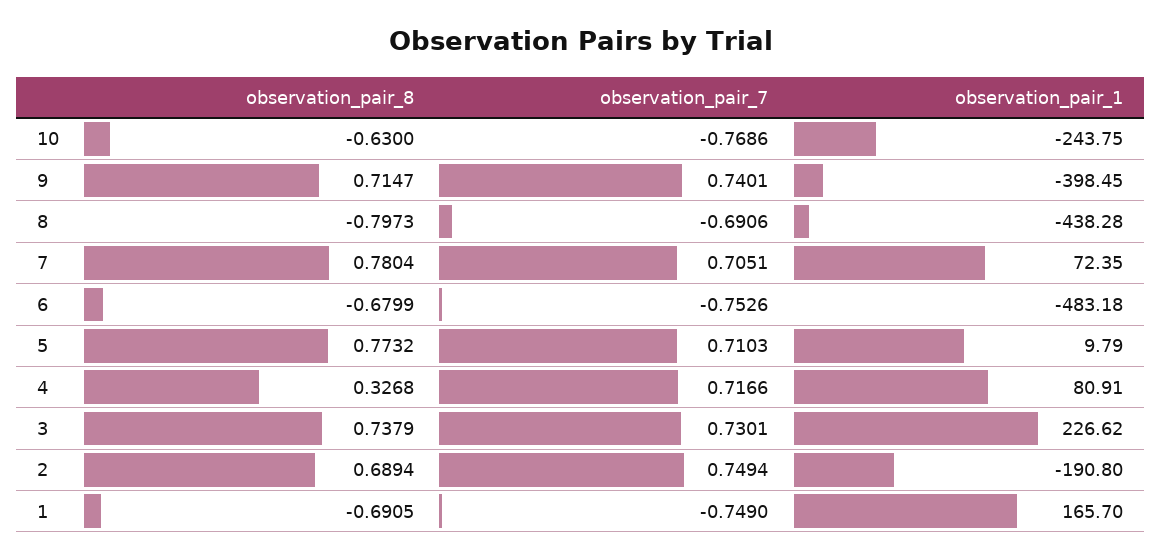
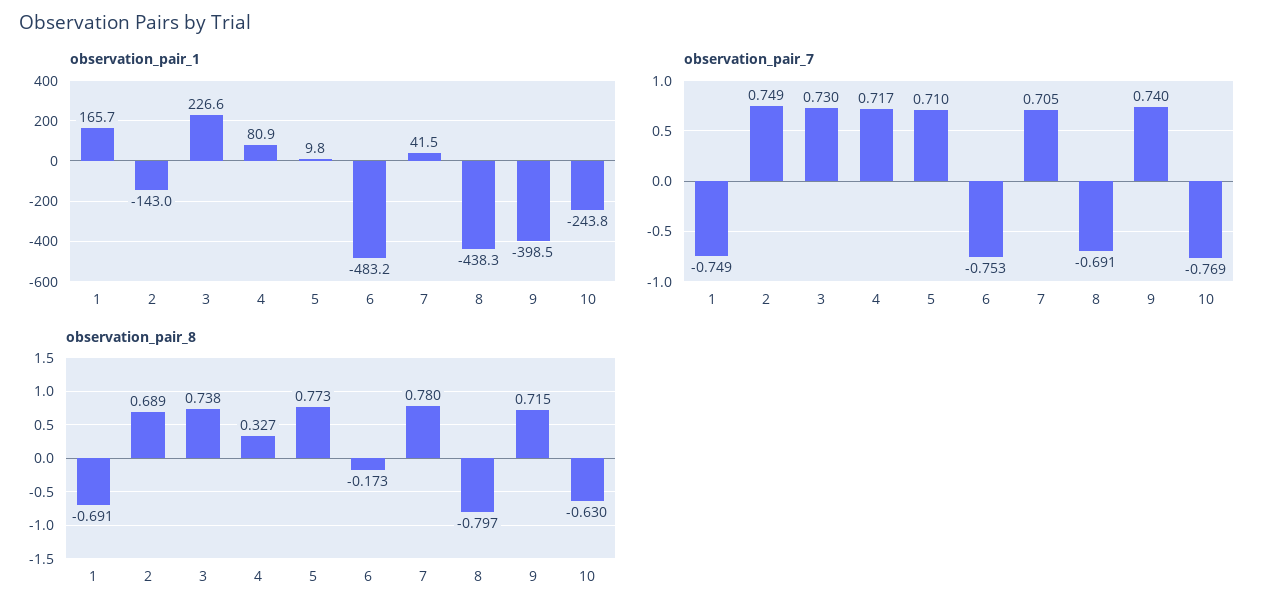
  {
    "observation_pair_8": {
      "10": -0.63,
      "9": 0.7147,
      "8": -0.7973,
      "7": 0.7804,
-     "6": -0.6799,
+     "6": -0.173,
      "5": 0.7732,
      "4": 0.3268,
      "3": 0.7379,
      "2": 0.6894,
      "1": -0.6905
    },
    "observation_pair_7": {
      "10": -0.7686,
      "9": 0.7401,
      "8": -0.6906,
      "7": 0.7051,
      "6": -0.7526,
      "5": 0.7103,
      "4": 0.7166,
      "3": 0.7301,
      "2": 0.7494,
      "1": -0.749
    },
    "observation_pair_1": {
      "10": -243.75,
      "9": -398.45,
      "8": -438.28,
-     "7": 72.35,
+     "7": 41.5,
      "6": -483.18,
      "5": 9.79,
      "4": 80.91,
      "3": 226.62,
-     "2": -190.8,
+     "2": -143,
      "1": 165.7
    }
  }

